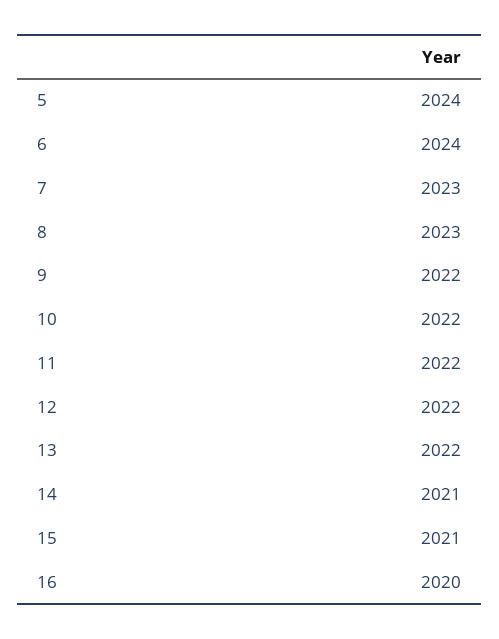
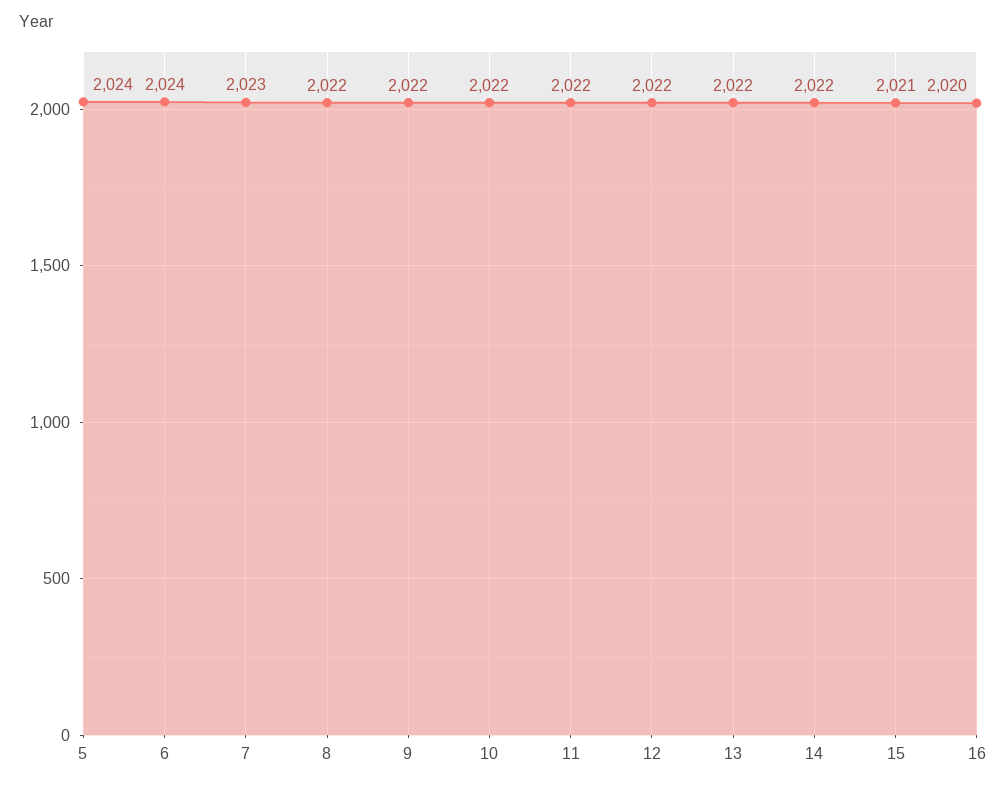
  {
    "5": 2024,
    "6": 2024,
    "7": 2023,
-   "8": 2023,
+   "8": 2022,
    "9": 2022,
    "10": 2022,
    "11": 2022,
    "12": 2022,
    "13": 2022,
-   "14": 2021,
+   "14": 2022,
    "15": 2021,
    "16": 2020
  }

